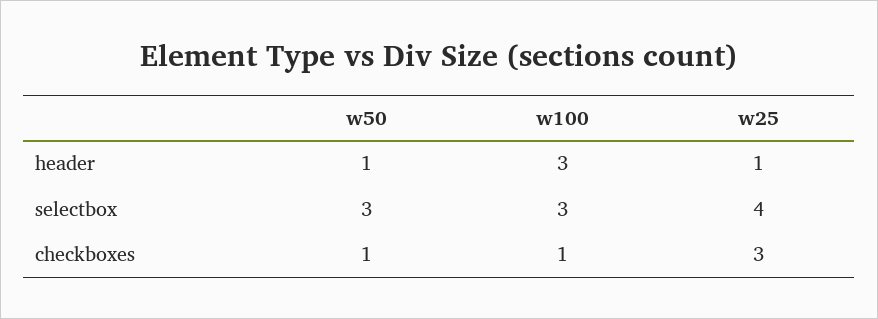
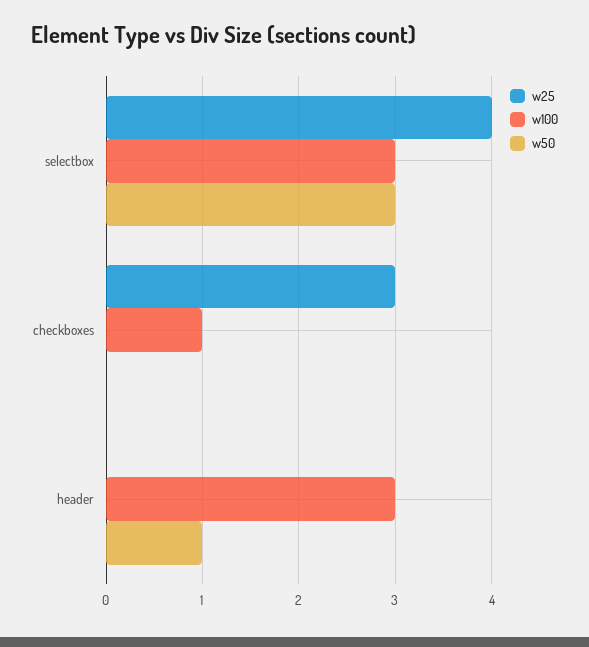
  {
    "w50": {
      "header": 1,
      "selectbox": 3,
-     "checkboxes": 1
+     "checkboxes": 0
    },
    "w100": {
      "header": 3,
      "selectbox": 3,
      "checkboxes": 1
    },
    "w25": {
-     "header": 1,
+     "header": 0,
      "selectbox": 4,
      "checkboxes": 3
    }
  }

